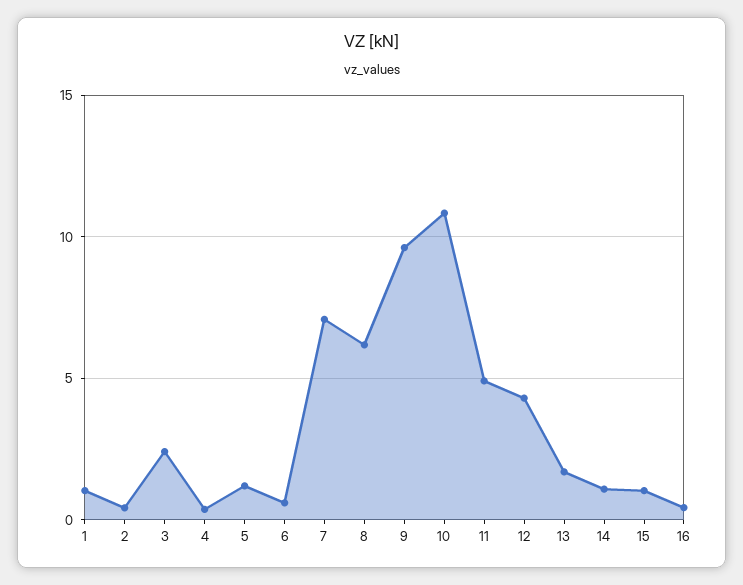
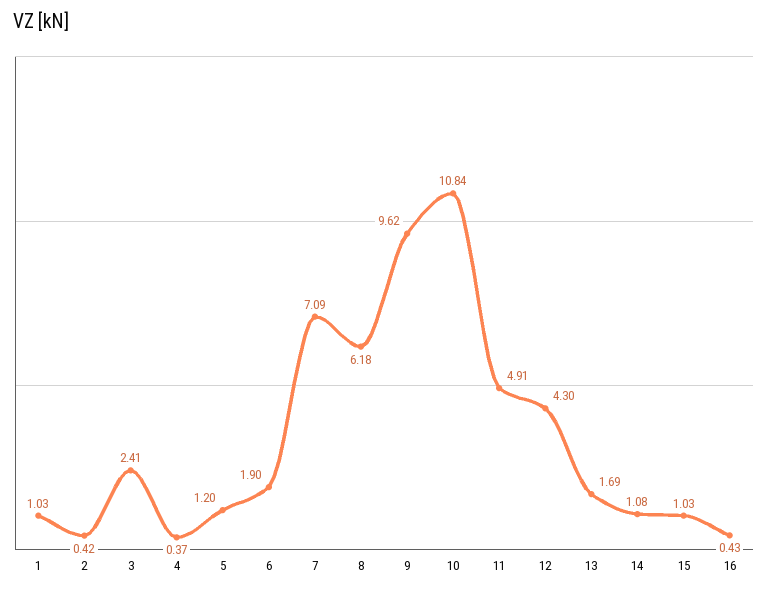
  {
    "1": 1.03,
    "2": 0.42,
    "3": 2.41,
    "4": 0.37,
    "5": 1.2,
-   "6": 0.5,
+   "6": 1.9,
    "7": 7.09,
    "8": 6.18,
    "9": 9.62,
    "10": 10.84,
    "11": 4.91,
    "12": 4.3,
    "13": 1.69,
    "14": 1.08,
    "15": 1.03,
    "16": 0.43
  }

